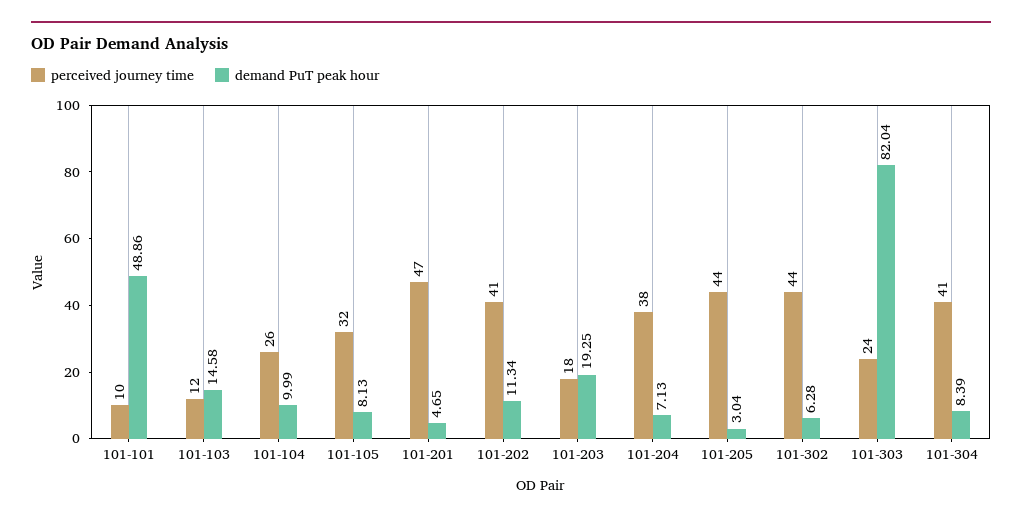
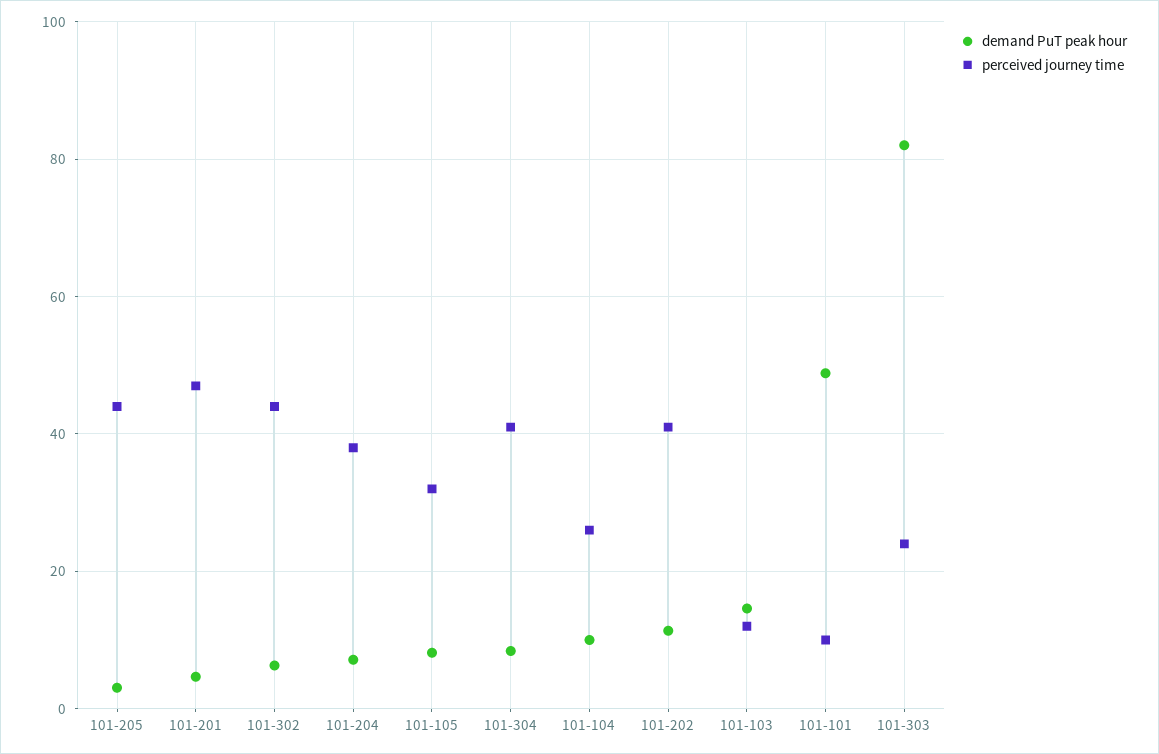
  {
    "perceived journey time": {
      "101-101": 10,
      "101-103": 12,
      "101-104": 26,
      "101-105": 32,
      "101-201": 47,
      "101-202": 41,
-     "101-203": 18,
      "101-204": 38,
      "101-205": 44,
      "101-302": 44,
      "101-303": 24,
      "101-304": 41
    },
    "demand PuT peak hour": {
      "101-101": 48.86,
      "101-103": 14.58,
      "101-104": 9.99,
      "101-105": 8.13,
      "101-201": 4.65,
      "101-202": 11.34,
-     "101-203": 19.25,
      "101-204": 7.13,
      "101-205": 3.04,
      "101-302": 6.28,
      "101-303": 82.04,
      "101-304": 8.39
    }
  }

